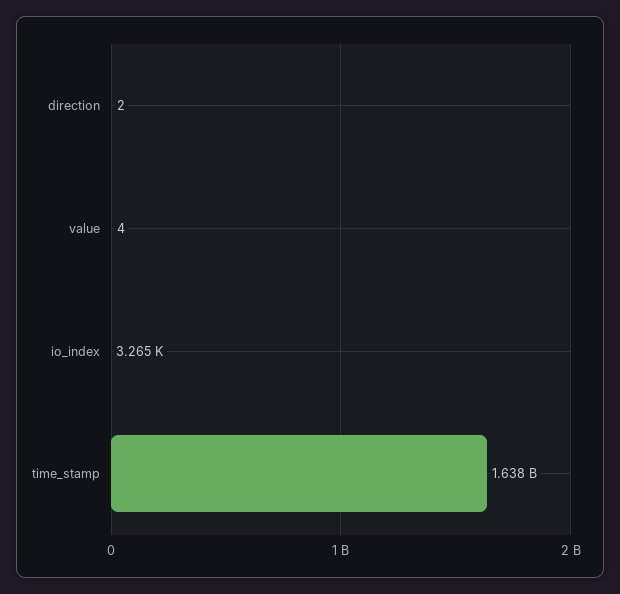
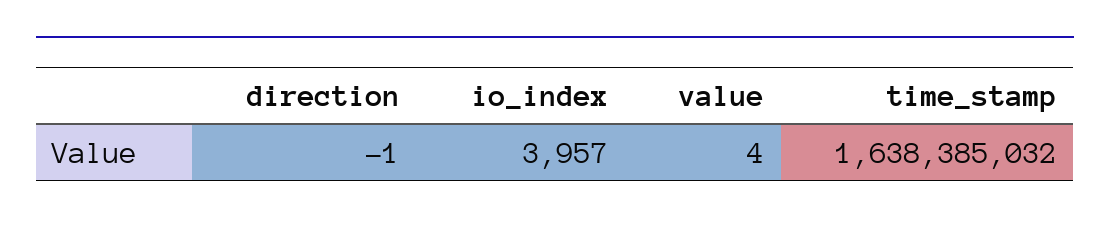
  {
-   "direction": 2,
+   "direction": -1,
    "value": 4,
-   "io_index": 3265,
+   "io_index": 3957,
    "time_stamp": 1638385032
  }

